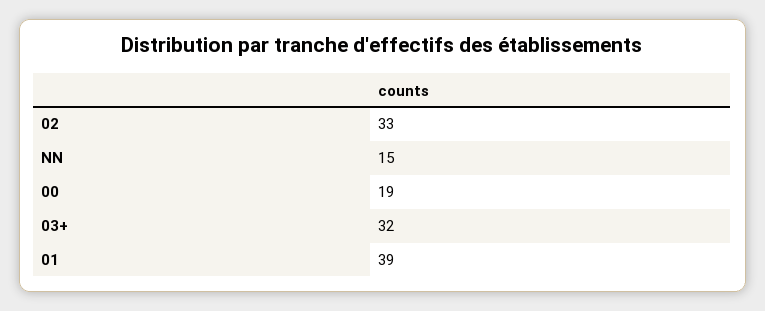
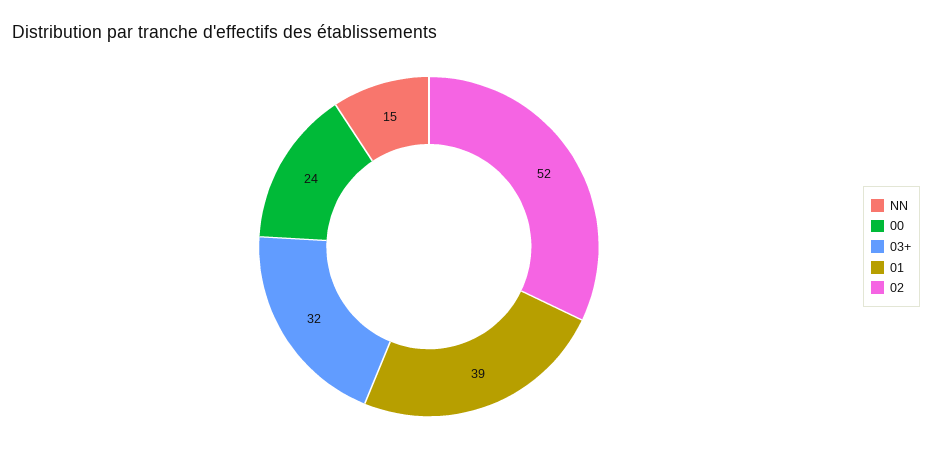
  {
-   "02": 33,
+   "02": 52,
    "NN": 15,
-   "00": 19,
+   "00": 24,
    "03+": 32,
    "01": 39
  }

